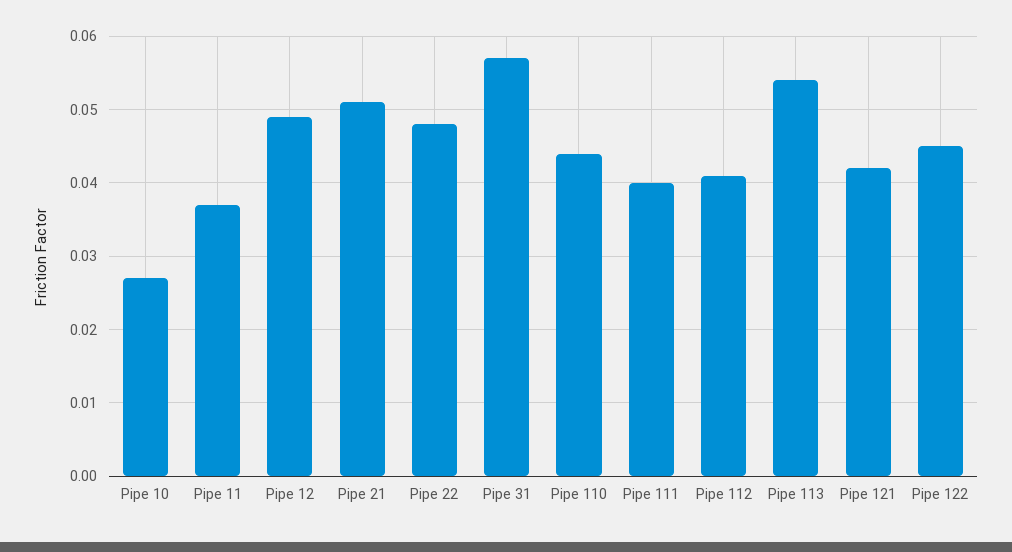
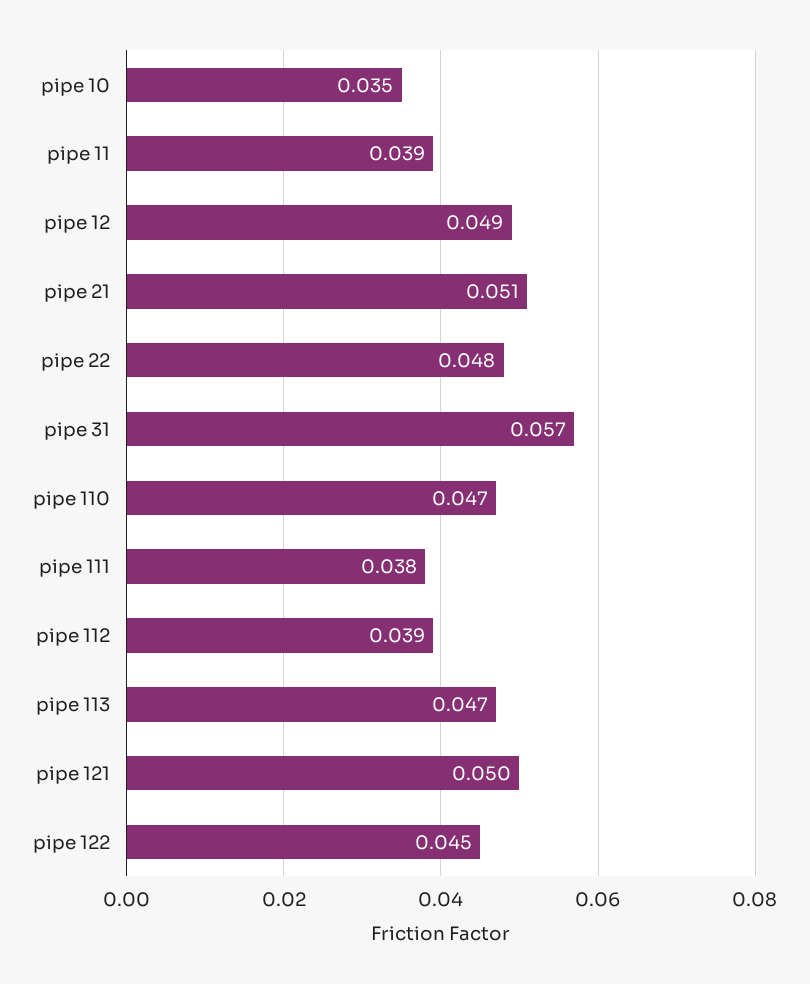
  {
-   "Pipe 10": 0.027,
+   "Pipe 10": 0.035,
-   "Pipe 11": 0.037,
+   "Pipe 11": 0.039,
    "Pipe 12": 0.049,
    "Pipe 21": 0.051,
    "Pipe 22": 0.048,
    "Pipe 31": 0.057,
-   "Pipe 110": 0.044,
+   "Pipe 110": 0.047,
-   "Pipe 111": 0.04,
+   "Pipe 111": 0.038,
-   "Pipe 112": 0.041,
+   "Pipe 112": 0.039,
-   "Pipe 113": 0.054,
+   "Pipe 113": 0.047,
-   "Pipe 121": 0.042,
+   "Pipe 121": 0.05,
    "Pipe 122": 0.045
  }

